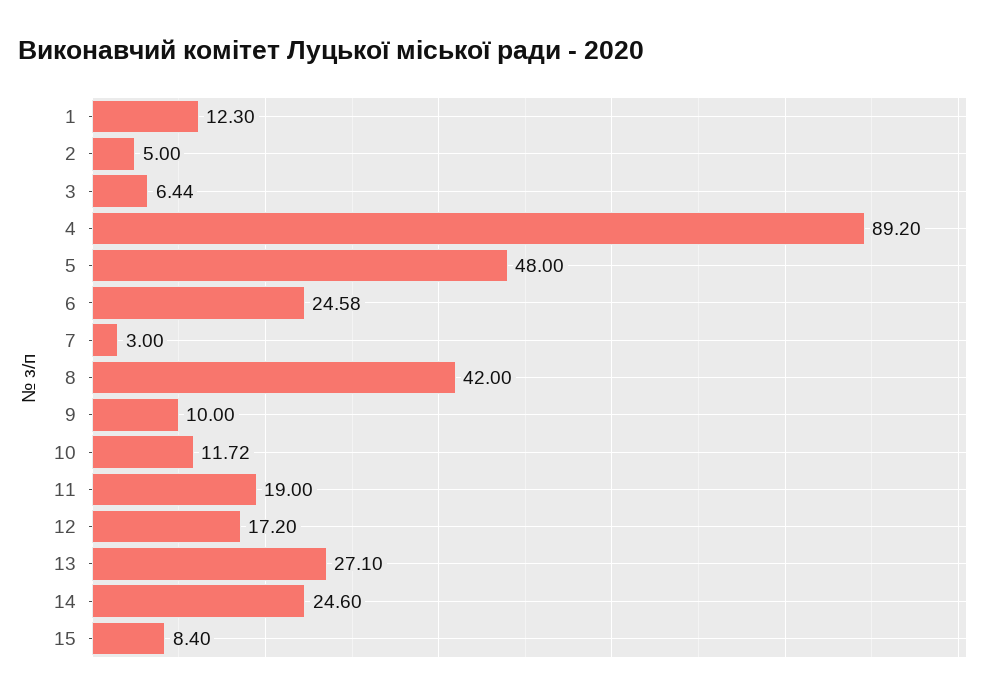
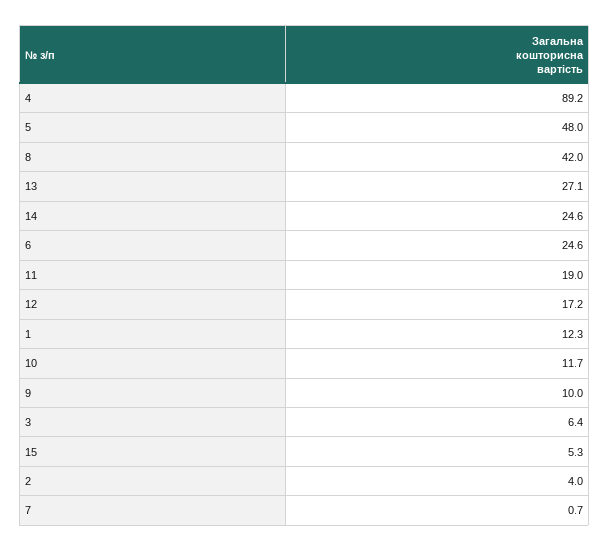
  {
    "1": 12.3,
-   "2": 5,
+   "2": 4,
    "3": 6.44,
    "4": 89.2,
    "5": 48,
    "6": 24.58,
-   "7": 3,
+   "7": 0.7,
    "8": 42,
    "9": 10,
    "10": 11.72,
    "11": 19,
    "12": 17.2,
    "13": 27.1,
    "14": 24.6,
-   "15": 8.4
+   "15": 5.3
  }

